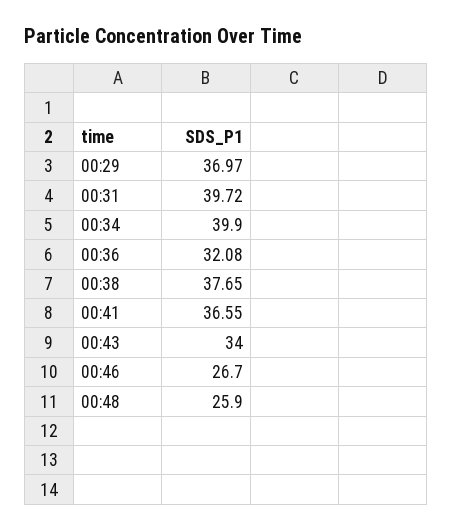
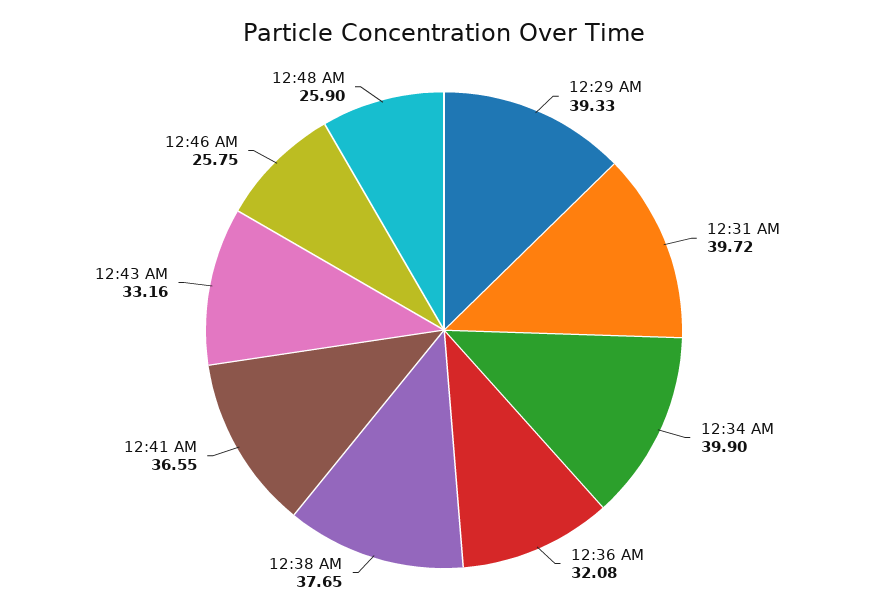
  {
-   "00:29": 36.97,
+   "00:29": 39.33,
    "00:31": 39.72,
    "00:34": 39.9,
    "00:36": 32.08,
    "00:38": 37.65,
    "00:41": 36.55,
-   "00:43": 34,
+   "00:43": 33.16,
-   "00:46": 26.7,
+   "00:46": 25.75,
    "00:48": 25.9
  }

